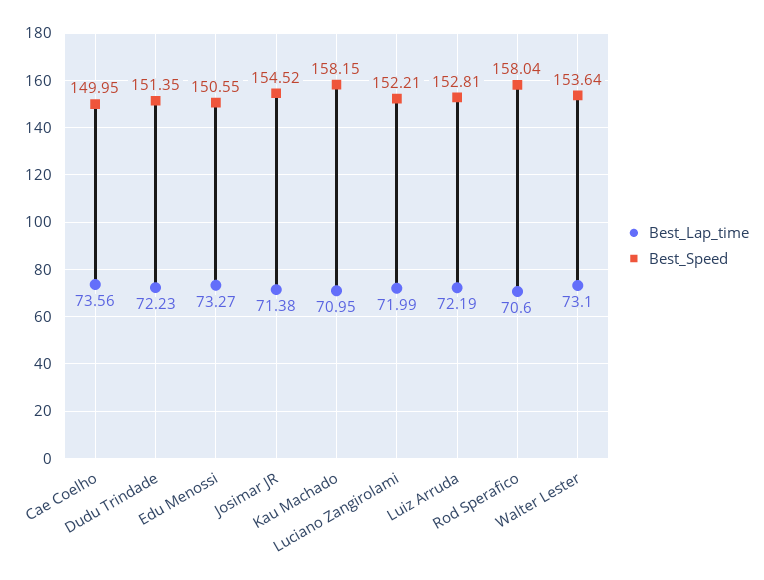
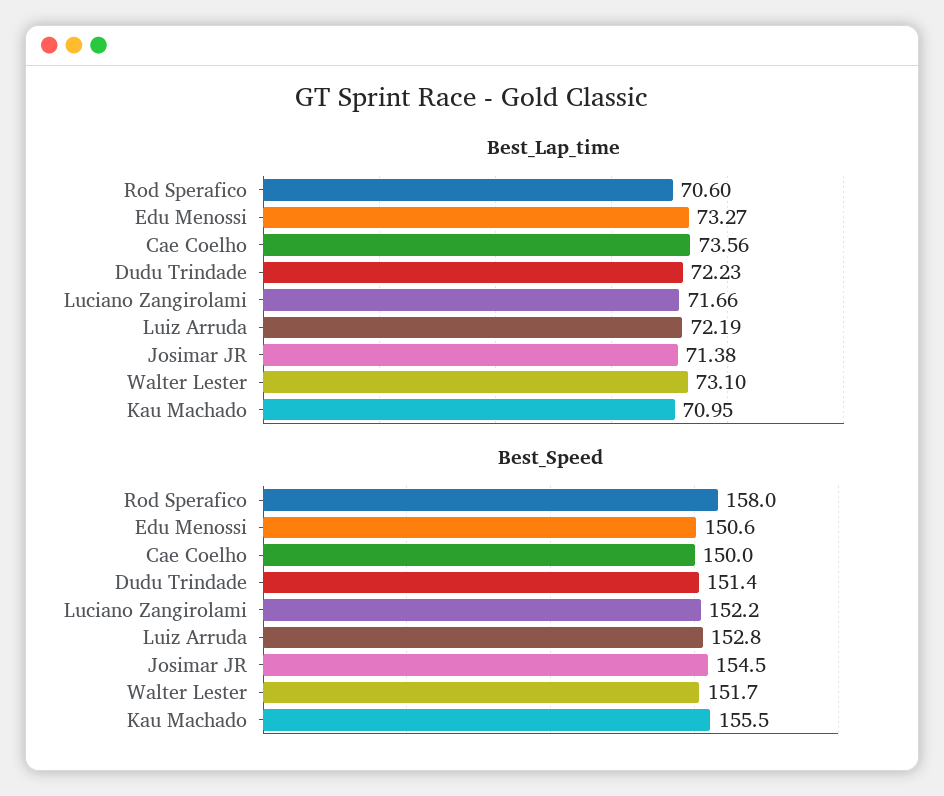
  {
    "Best_Lap_time": {
      "Cae Coelho": 73.56,
      "Dudu Trindade": 72.23,
      "Edu Menossi": 73.27,
      "Josimar JR": 71.38,
      "Kau Machado": 70.95,
-     "Luciano Zangirolami": 71.99,
+     "Luciano Zangirolami": 71.66,
      "Luiz Arruda": 72.19,
      "Rod Sperafico": 70.6,
      "Walter Lester": 73.1
    },
    "Best_Speed": {
      "Cae Coelho": 149.95,
      "Dudu Trindade": 151.35,
      "Edu Menossi": 150.55,
      "Josimar JR": 154.52,
-     "Kau Machado": 158.15,
+     "Kau Machado": 155.5,
      "Luciano Zangirolami": 152.21,
      "Luiz Arruda": 152.81,
      "Rod Sperafico": 158.04,
-     "Walter Lester": 153.64
+     "Walter Lester": 151.7
    }
  }

